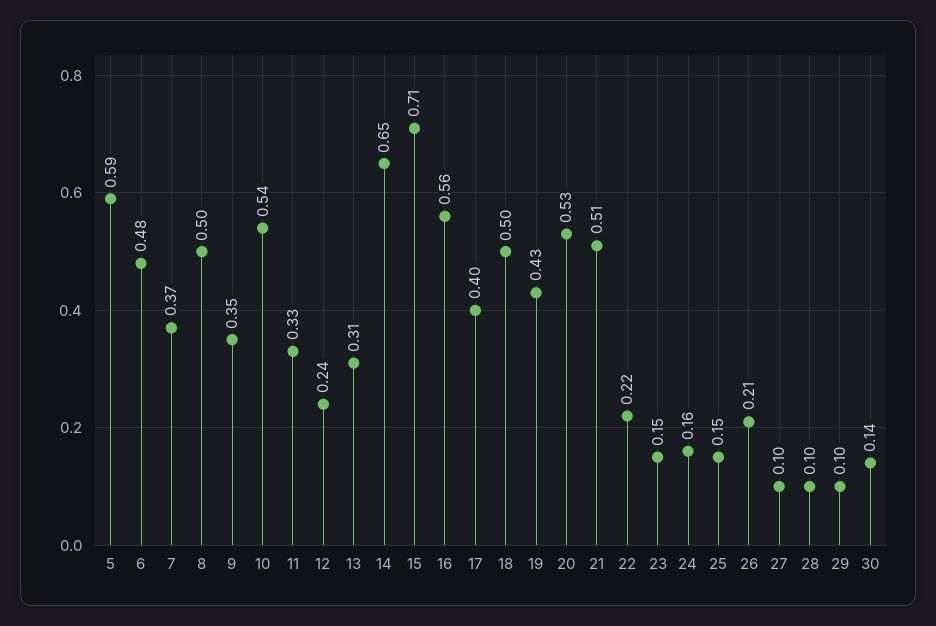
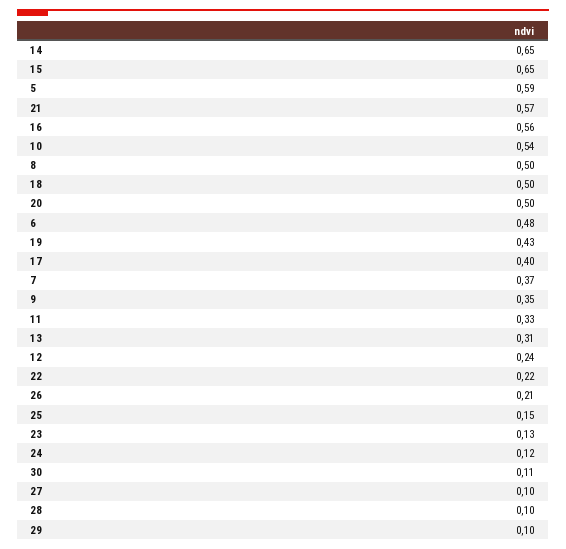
  {
    "5": 0.59,
    "6": 0.48,
    "7": 0.37,
    "8": 0.5,
    "9": 0.35,
    "10": 0.54,
    "11": 0.33,
    "12": 0.24,
    "13": 0.31,
    "14": 0.65,
-   "15": 0.71,
+   "15": 0.65,
    "16": 0.56,
    "17": 0.4,
    "18": 0.5,
    "19": 0.43,
-   "20": 0.53,
+   "20": 0.5,
-   "21": 0.51,
+   "21": 0.57,
    "22": 0.22,
-   "23": 0.15,
+   "23": 0.13,
-   "24": 0.16,
+   "24": 0.12,
    "25": 0.15,
    "26": 0.21,
    "27": 0.1,
    "28": 0.1,
    "29": 0.1,
-   "30": 0.14
+   "30": 0.11
  }

